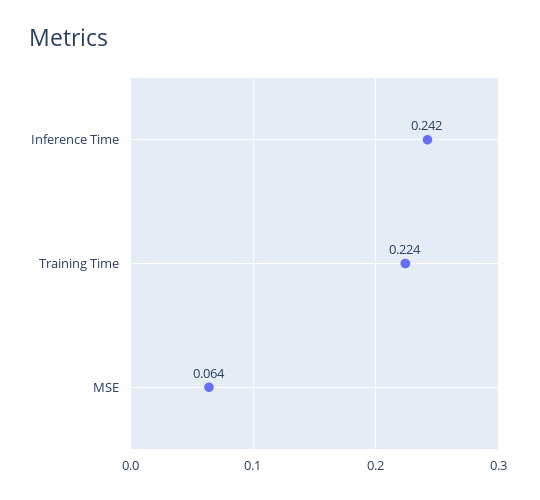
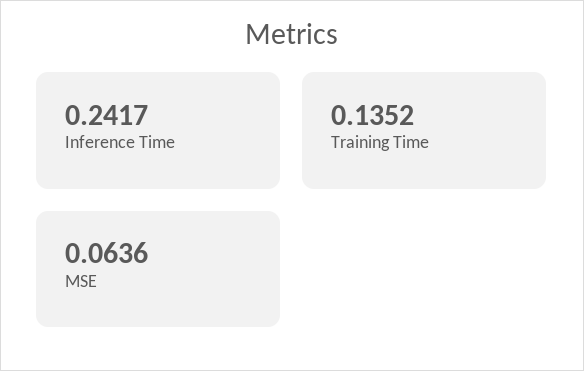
  {
    "Inference Time": 0.2417,
-   "Training Time": 0.224,
+   "Training Time": 0.1352,
    "MSE": 0.0636
  }

